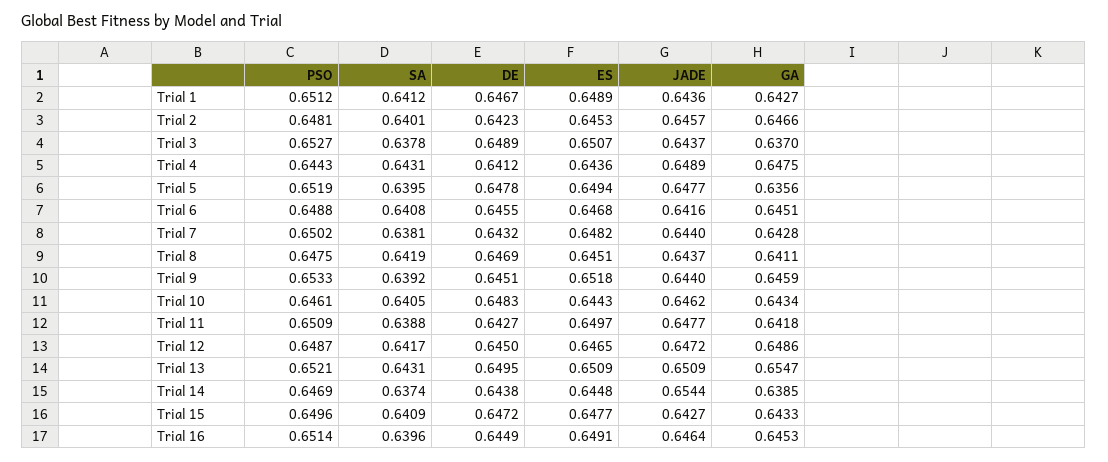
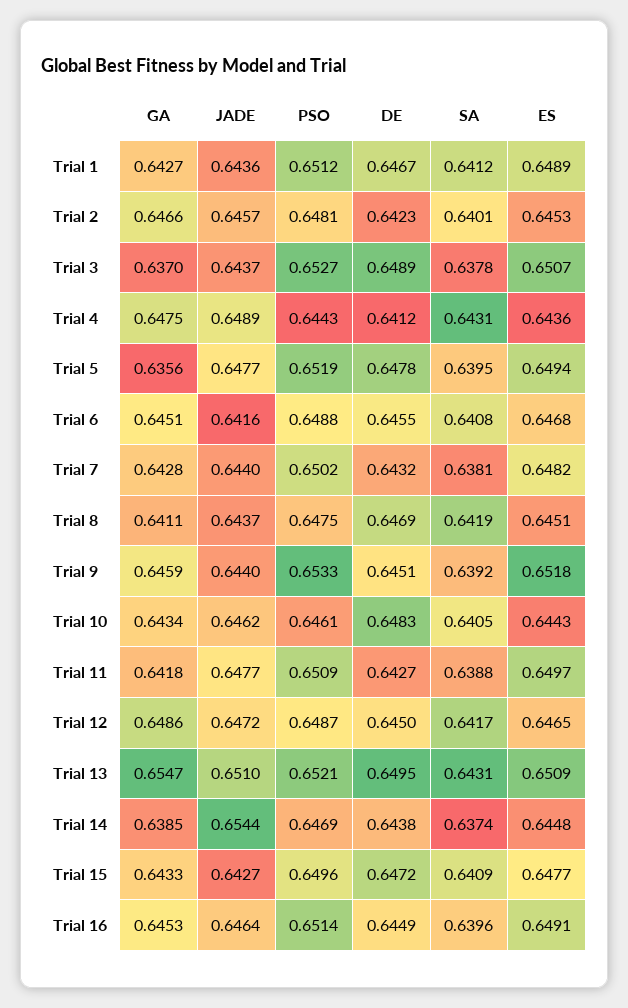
  {
    "PSO": {
      "Trial 1": 0.6512,
      "Trial 2": 0.6481,
      "Trial 3": 0.6527,
      "Trial 4": 0.6443,
      "Trial 5": 0.6519,
      "Trial 6": 0.6488,
      "Trial 7": 0.6502,
      "Trial 8": 0.6475,
      "Trial 9": 0.6533,
      "Trial 10": 0.6461,
      "Trial 11": 0.6509,
      "Trial 12": 0.6487,
      "Trial 13": 0.6521,
      "Trial 14": 0.6469,
      "Trial 15": 0.6496,
      "Trial 16": 0.6514
    },
    "SA": {
      "Trial 1": 0.6412,
      "Trial 2": 0.6401,
      "Trial 3": 0.6378,
      "Trial 4": 0.6431,
      "Trial 5": 0.6395,
      "Trial 6": 0.6408,
      "Trial 7": 0.6381,
      "Trial 8": 0.6419,
      "Trial 9": 0.6392,
      "Trial 10": 0.6405,
      "Trial 11": 0.6388,
      "Trial 12": 0.6417,
      "Trial 13": 0.6431,
      "Trial 14": 0.6374,
      "Trial 15": 0.6409,
      "Trial 16": 0.6396
    },
    "DE": {
      "Trial 1": 0.6467,
      "Trial 2": 0.6423,
      "Trial 3": 0.6489,
      "Trial 4": 0.6412,
      "Trial 5": 0.6478,
      "Trial 6": 0.6455,
      "Trial 7": 0.6432,
      "Trial 8": 0.6469,
      "Trial 9": 0.6451,
      "Trial 10": 0.6483,
      "Trial 11": 0.6427,
      "Trial 12": 0.645,
      "Trial 13": 0.6495,
      "Trial 14": 0.6438,
      "Trial 15": 0.6472,
      "Trial 16": 0.6449
    },
    "ES": {
      "Trial 1": 0.6489,
      "Trial 2": 0.6453,
      "Trial 3": 0.6507,
      "Trial 4": 0.6436,
      "Trial 5": 0.6494,
      "Trial 6": 0.6468,
      "Trial 7": 0.6482,
      "Trial 8": 0.6451,
      "Trial 9": 0.6518,
      "Trial 10": 0.6443,
      "Trial 11": 0.6497,
      "Trial 12": 0.6465,
      "Trial 13": 0.6509,
      "Trial 14": 0.6448,
      "Trial 15": 0.6477,
      "Trial 16": 0.6491
    },
    "JADE": {
      "Trial 1": 0.6436,
      "Trial 2": 0.6457,
      "Trial 3": 0.6437,
      "Trial 4": 0.6489,
      "Trial 5": 0.6477,
      "Trial 6": 0.6416,
      "Trial 7": 0.644,
      "Trial 8": 0.6437,
      "Trial 9": 0.644,
      "Trial 10": 0.6462,
      "Trial 11": 0.6477,
      "Trial 12": 0.6472,
-     "Trial 13": 0.6509,
+     "Trial 13": 0.651,
      "Trial 14": 0.6544,
      "Trial 15": 0.6427,
      "Trial 16": 0.6464
    },
    "GA": {
      "Trial 1": 0.6427,
      "Trial 2": 0.6466,
      "Trial 3": 0.637,
      "Trial 4": 0.6475,
      "Trial 5": 0.6356,
      "Trial 6": 0.6451,
      "Trial 7": 0.6428,
      "Trial 8": 0.6411,
      "Trial 9": 0.6459,
      "Trial 10": 0.6434,
      "Trial 11": 0.6418,
      "Trial 12": 0.6486,
      "Trial 13": 0.6547,
      "Trial 14": 0.6385,
      "Trial 15": 0.6433,
      "Trial 16": 0.6453
    }
  }

